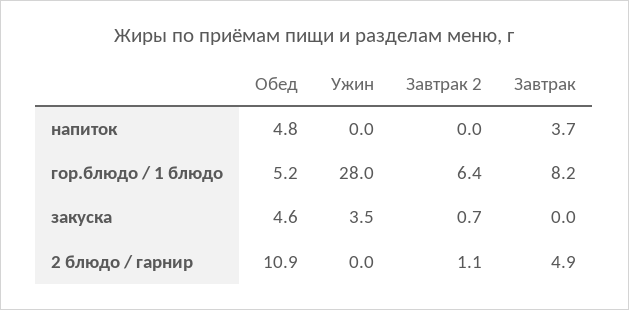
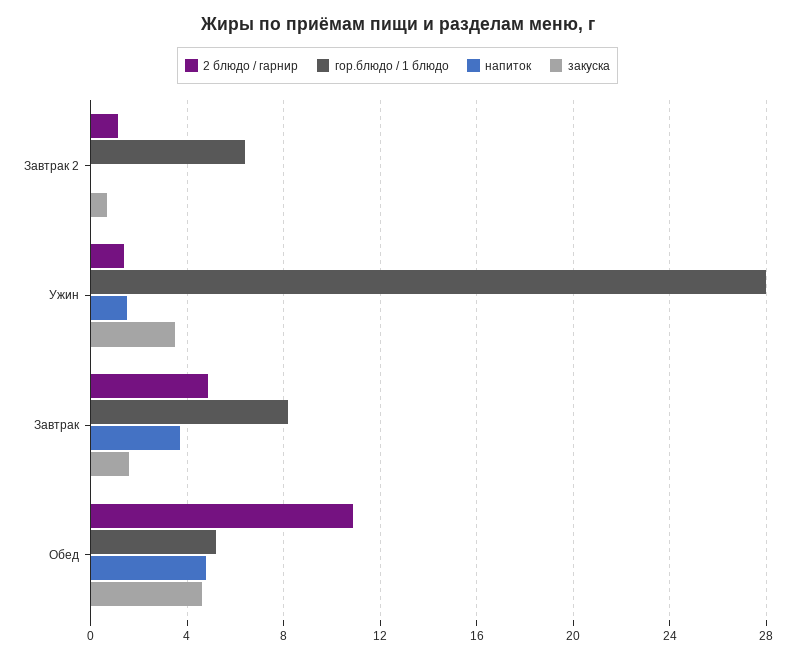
  {
    "напиток": {
      "Обед": 4.8,
-     "Ужин": 0,
+     "Ужин": 1.5,
      "Завтрак 2": 0,
      "Завтрак": 3.7
    },
    "гор.блюдо / 1 блюдо": {
      "Обед": 5.2,
      "Ужин": 28,
      "Завтрак 2": 6.4,
      "Завтрак": 8.2
    },
    "закуска": {
      "Обед": 4.6,
      "Ужин": 3.5,
      "Завтрак 2": 0.7,
-     "Завтрак": 0
+     "Завтрак": 1.5
    },
    "2 блюдо / гарнир": {
      "Обед": 10.9,
-     "Ужин": 0,
+     "Ужин": 1.5,
      "Завтрак 2": 1.1,
      "Завтрак": 4.9
    }
  }

